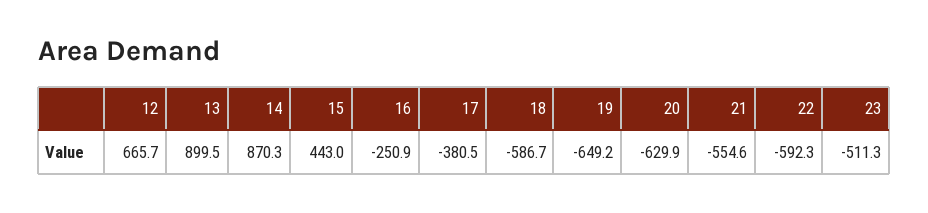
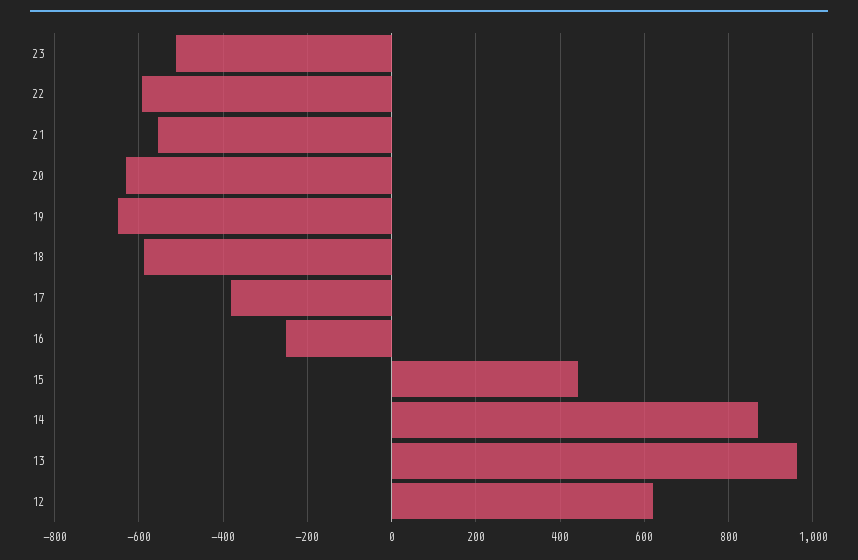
  {
-   "12": 665.7,
+   "12": 620,
-   "13": 899.5,
+   "13": 960,
    "14": 870.3,
    "15": 443,
    "16": -250.9,
    "17": -380.5,
    "18": -586.7,
    "19": -649.2,
    "20": -629.9,
    "21": -554.6,
    "22": -592.3,
    "23": -511.3
  }

